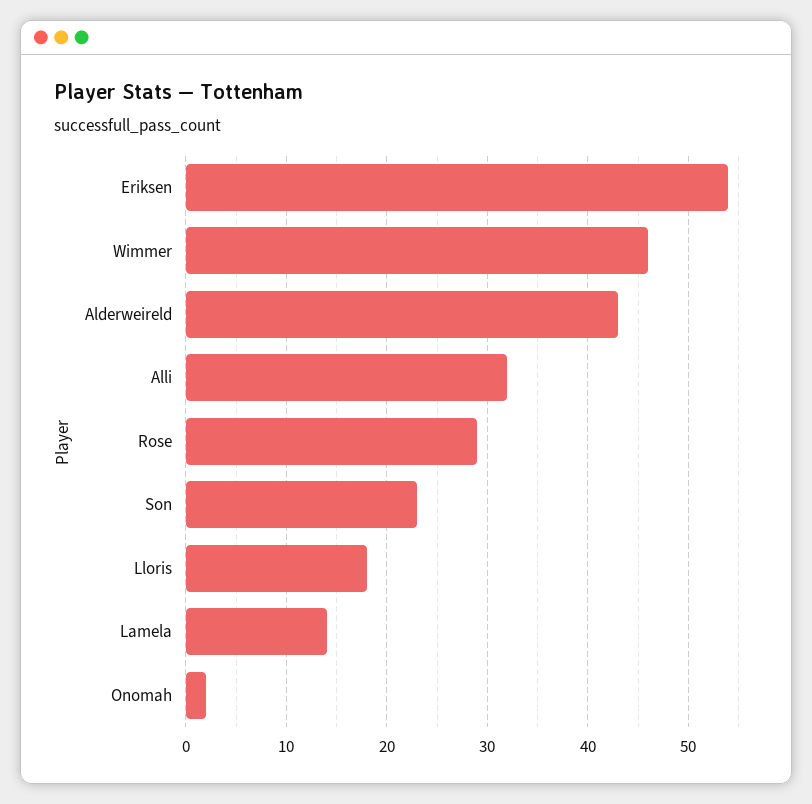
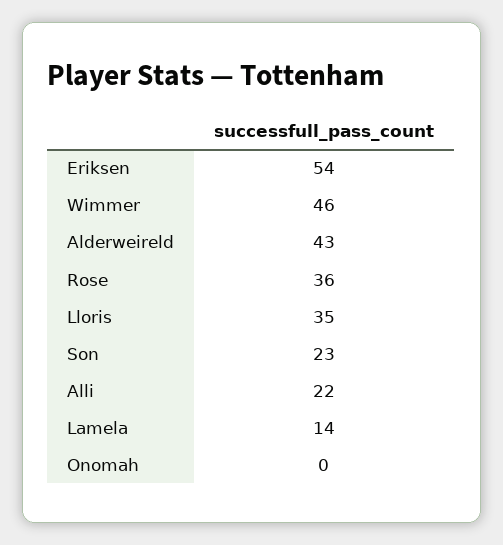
  {
    "Eriksen": 54,
    "Wimmer": 46,
    "Alderweireld": 43,
-   "Alli": 32,
+   "Alli": 22,
-   "Rose": 29,
+   "Rose": 36,
    "Son": 23,
-   "Lloris": 18,
+   "Lloris": 35,
    "Lamela": 14,
-   "Onomah": 2
+   "Onomah": 0
  }

